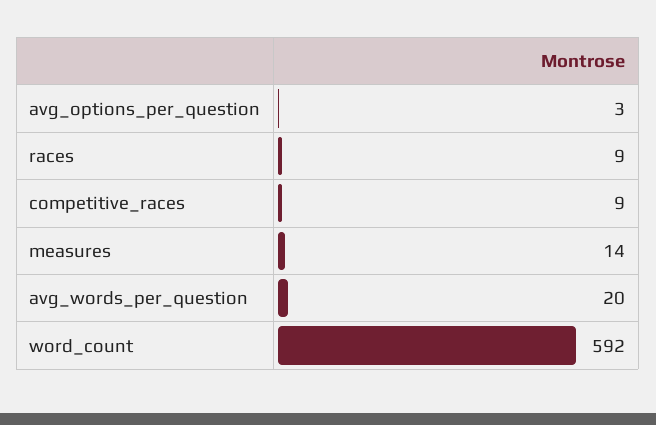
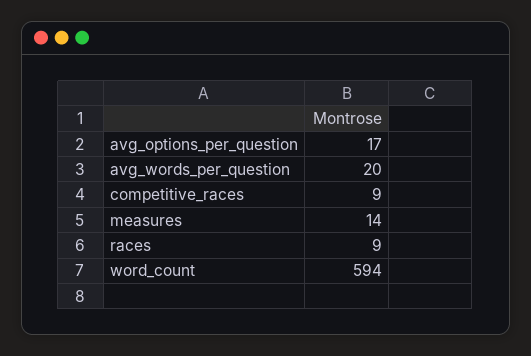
  {
-   "avg_options_per_question": 3,
+   "avg_options_per_question": 17,
    "races": 9,
    "competitive_races": 9,
    "measures": 14,
    "avg_words_per_question": 20,
-   "word_count": 592
+   "word_count": 594
  }

